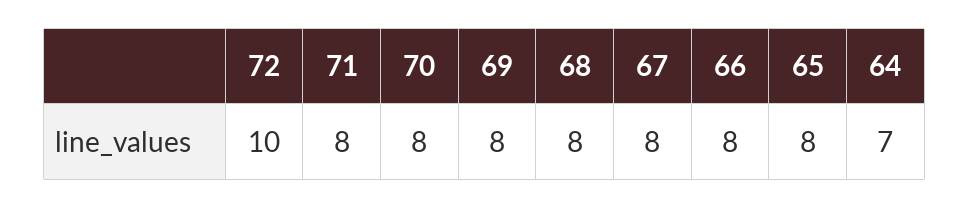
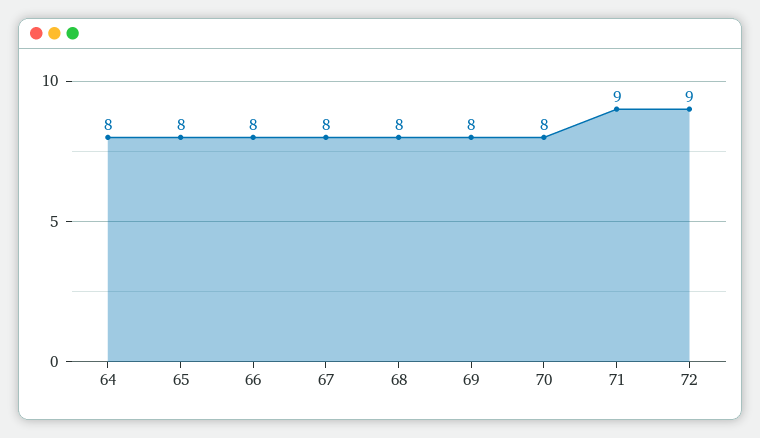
  {
-   "72": 10,
+   "72": 9,
-   "71": 8,
+   "71": 9,
    "70": 8,
    "69": 8,
    "68": 8,
    "67": 8,
    "66": 8,
    "65": 8,
-   "64": 7
+   "64": 8
  }

